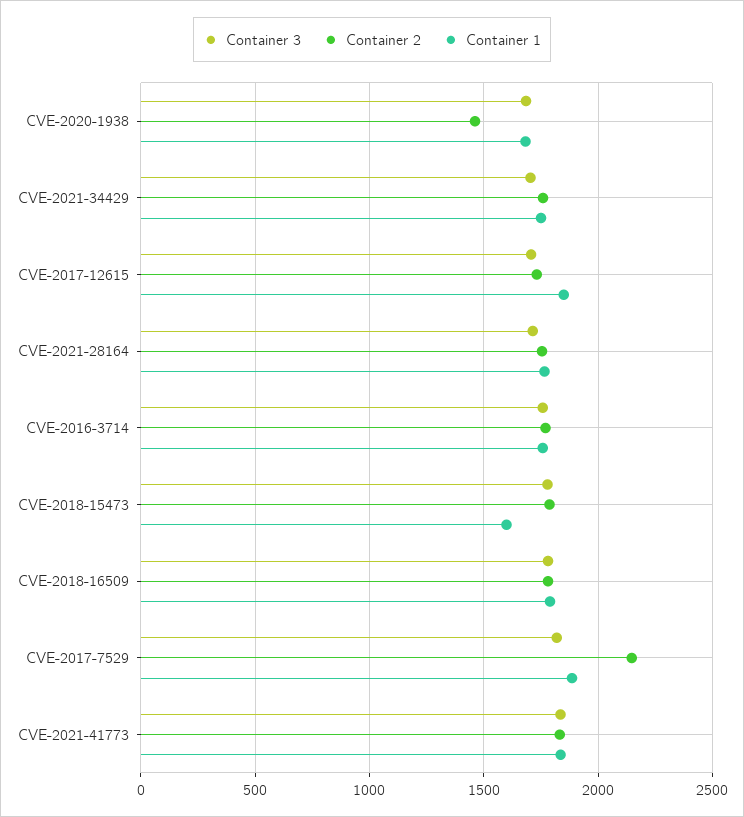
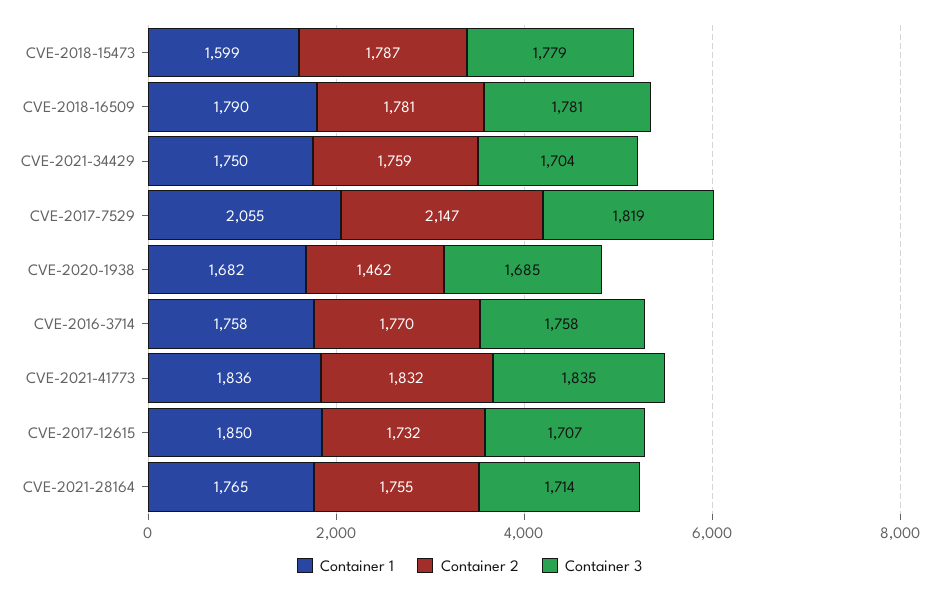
  {
    "Container 3": {
      "CVE-2020-1938": 1685,
      "CVE-2021-34429": 1704,
      "CVE-2017-12615": 1707,
      "CVE-2021-28164": 1714,
      "CVE-2016-3714": 1758,
      "CVE-2018-15473": 1779,
      "CVE-2018-16509": 1781,
      "CVE-2017-7529": 1819,
      "CVE-2021-41773": 1835
    },
    "Container 2": {
      "CVE-2020-1938": 1462,
      "CVE-2021-34429": 1759,
      "CVE-2017-12615": 1732,
      "CVE-2021-28164": 1755,
      "CVE-2016-3714": 1770,
      "CVE-2018-15473": 1787,
      "CVE-2018-16509": 1781,
      "CVE-2017-7529": 2147,
      "CVE-2021-41773": 1832
    },
    "Container 1": {
      "CVE-2020-1938": 1682,
      "CVE-2021-34429": 1750,
      "CVE-2017-12615": 1850,
      "CVE-2021-28164": 1765,
      "CVE-2016-3714": 1758,
      "CVE-2018-15473": 1599,
      "CVE-2018-16509": 1790,
-     "CVE-2017-7529": 1900,
+     "CVE-2017-7529": 2055,
      "CVE-2021-41773": 1836
    }
  }

